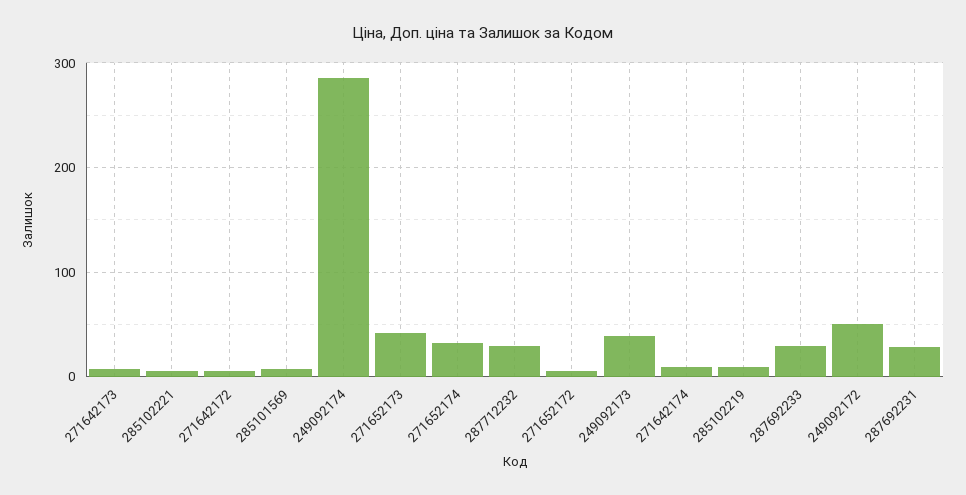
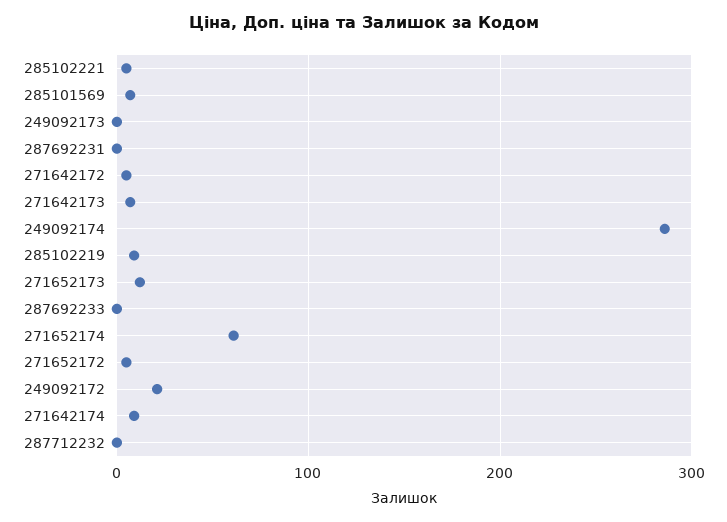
  {
    "271642173": 10,
    "285102221": 10,
    "271642172": 10,
    "285101569": 10,
    "249092174": 290,
-   "271652173": 40,
+   "271652173": 10,
-   "271652174": 30,
+   "271652174": 60,
-   "287712232": 30,
+   "287712232": 0,
    "271652172": 10,
-   "249092173": 40,
+   "249092173": 0,
    "271642174": 10,
    "285102219": 10,
-   "287692233": 30,
+   "287692233": 0,
-   "249092172": 50,
+   "249092172": 20,
-   "287692231": 30
+   "287692231": 0
  }

